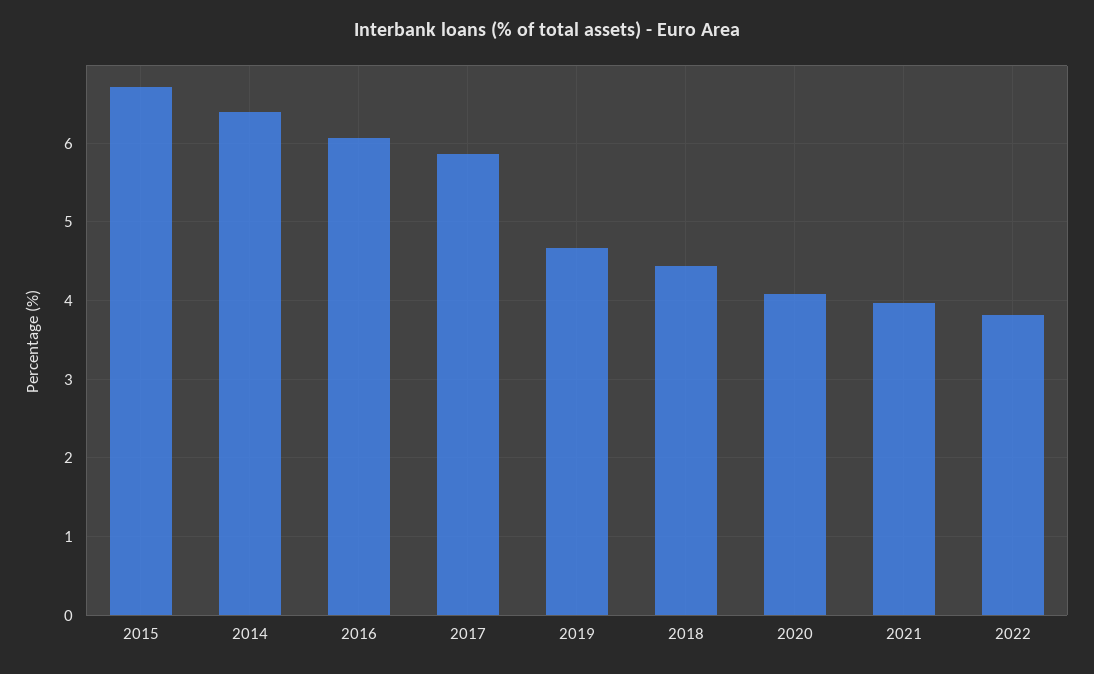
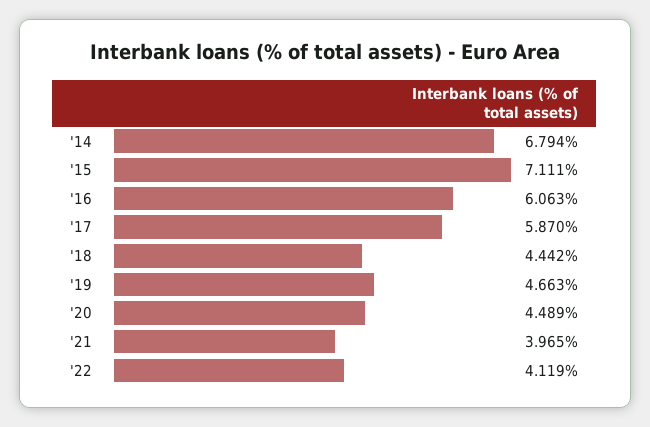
  {
-   "2015": 6.7,
+   "2015": 7.111,
-   "2014": 6.4,
+   "2014": 6.794,
    "2016": 6.063,
    "2017": 5.87,
    "2019": 4.663,
    "2018": 4.442,
-   "2020": 4.1,
+   "2020": 4.489,
    "2021": 3.965,
-   "2022": 3.8
+   "2022": 4.119
  }

